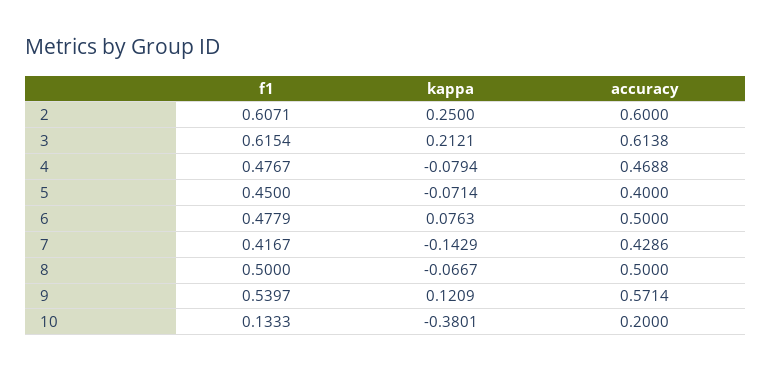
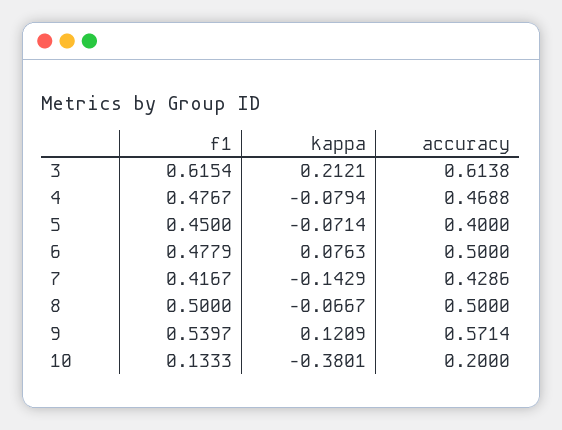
  {
    "f1": {
-     "2": 0.6071,
      "3": 0.6154,
      "4": 0.4767,
      "5": 0.45,
      "6": 0.4779,
      "7": 0.4167,
      "8": 0.5,
      "9": 0.5397,
      "10": 0.1333
    },
    "kappa": {
-     "2": 0.25,
      "3": 0.2121,
      "4": -0.0794,
      "5": -0.0714,
      "6": 0.0763,
      "7": -0.1429,
      "8": -0.0667,
      "9": 0.1209,
      "10": -0.3801
    },
    "accuracy": {
-     "2": 0.6,
      "3": 0.6138,
      "4": 0.4688,
      "5": 0.4,
      "6": 0.5,
      "7": 0.4286,
      "8": 0.5,
      "9": 0.5714,
      "10": 0.2
    }
  }

